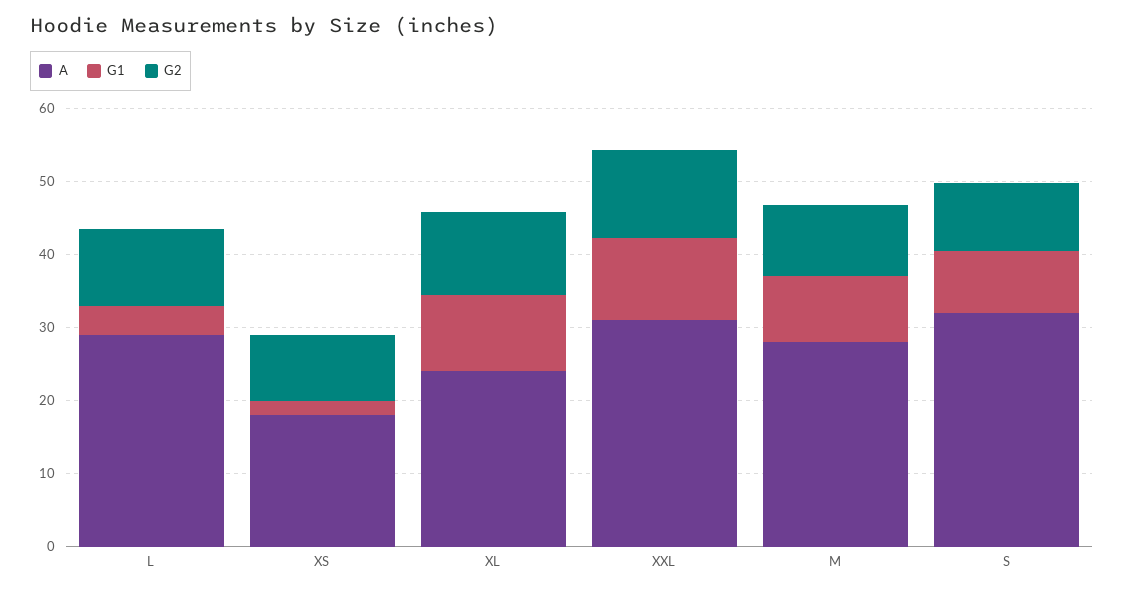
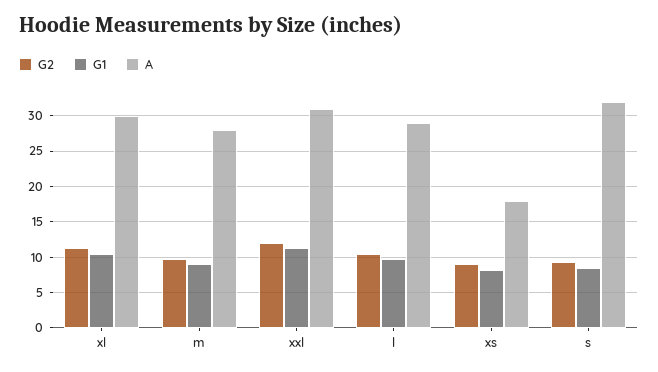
  {
    "A": {
      "L": 29,
      "XS": 18,
-     "XL": 24,
+     "XL": 30,
      "XXL": 31,
      "M": 28,
      "S": 32
    },
    "G1": {
-     "L": 4,
+     "L": 10,
-     "XS": 2,
+     "XS": 8,
      "XL": 11,
      "XXL": 11,
      "M": 9,
      "S": 9
    },
    "G2": {
      "L": 11,
      "XS": 9,
      "XL": 11,
      "XXL": 12,
      "M": 10,
      "S": 9
    }
  }

